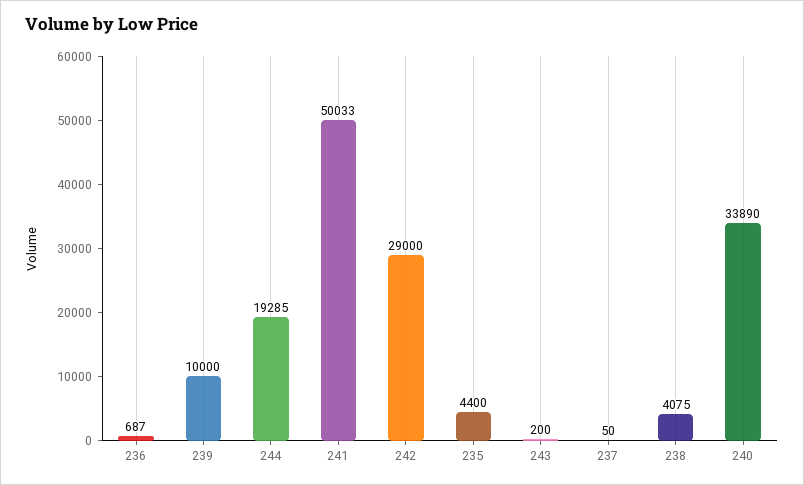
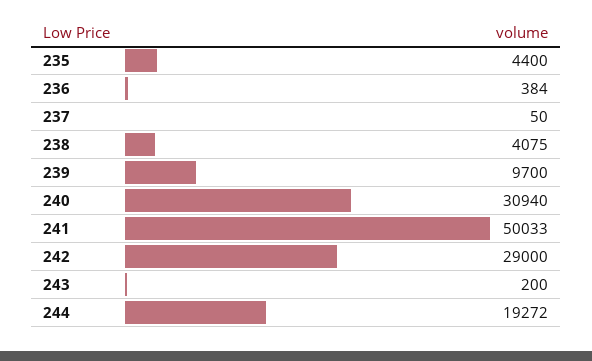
  {
-   "236": 687,
+   "236": 384,
-   "239": 10000,
+   "239": 9700,
-   "244": 19285,
+   "244": 19272,
    "241": 50033,
    "242": 29000,
    "235": 4400,
    "243": 200,
    "237": 50,
    "238": 4075,
-   "240": 33890
+   "240": 30940
  }

